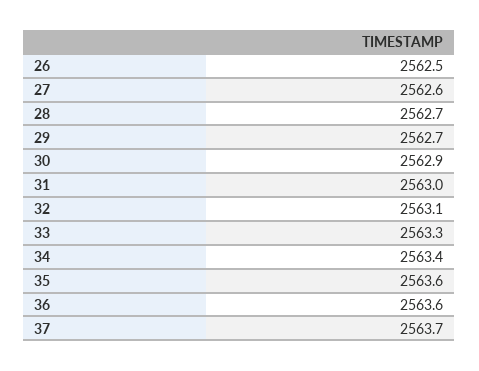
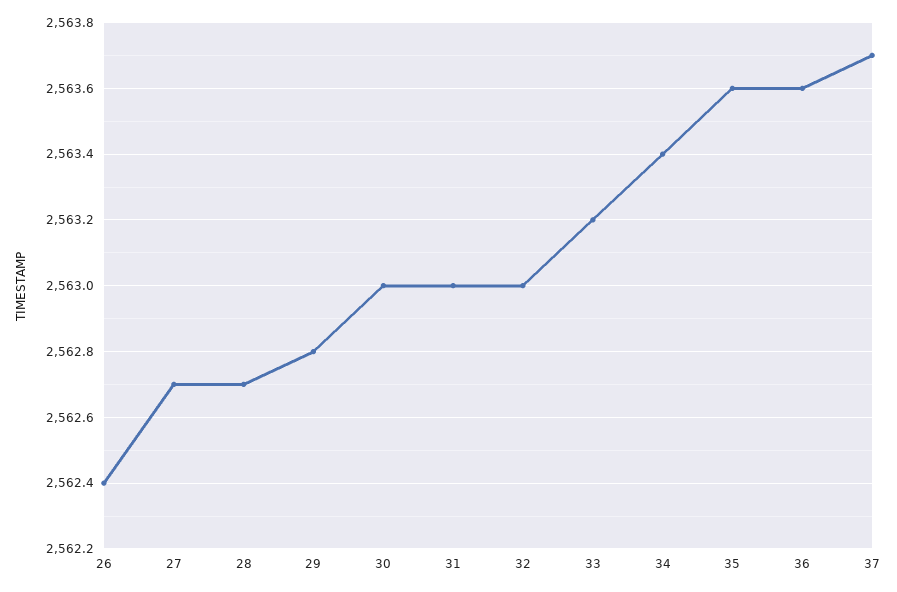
  {
-   "26": 2562.5,
+   "26": 2562.4,
-   "27": 2562.6,
+   "27": 2562.7,
    "28": 2562.7,
-   "29": 2562.7,
+   "29": 2562.8,
-   "30": 2562.9,
+   "30": 2563,
    "31": 2563,
-   "32": 2563.1,
+   "32": 2563,
-   "33": 2563.3,
+   "33": 2563.2,
    "34": 2563.4,
    "35": 2563.6,
    "36": 2563.6,
    "37": 2563.7
  }

